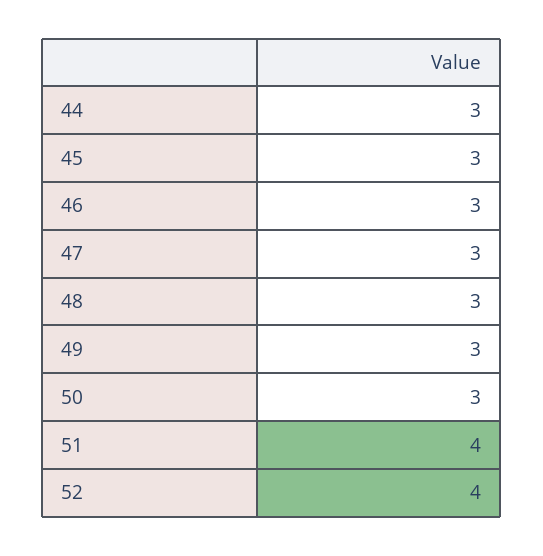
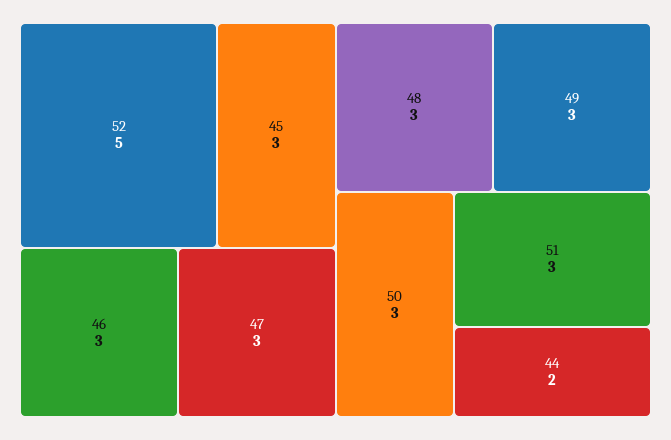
  {
-   "44": 3,
+   "44": 2,
    "45": 3,
    "46": 3,
    "47": 3,
    "48": 3,
    "49": 3,
    "50": 3,
-   "51": 4,
+   "51": 3,
-   "52": 4
+   "52": 5
  }

